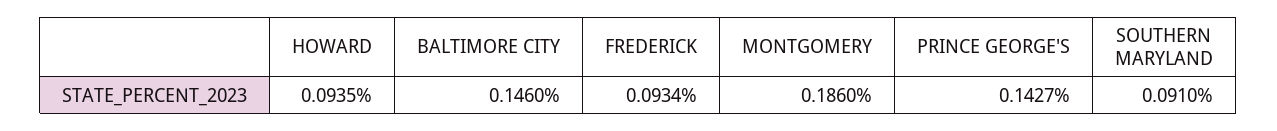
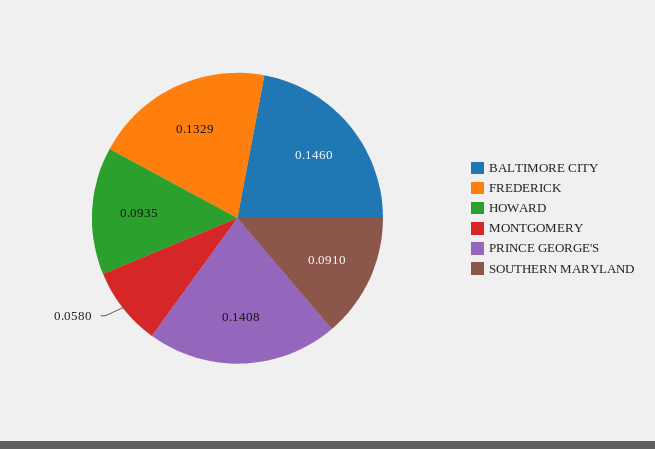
  {
    "HOWARD": 0.0935,
    "BALTIMORE CITY": 0.146,
-   "FREDERICK": 0.0934,
+   "FREDERICK": 0.1329,
-   "MONTGOMERY": 0.186,
+   "MONTGOMERY": 0.058,
-   "PRINCE GEORGE'S": 0.1427,
+   "PRINCE GEORGE'S": 0.1408,
    "SOUTHERN MARYLAND": 0.091
  }

